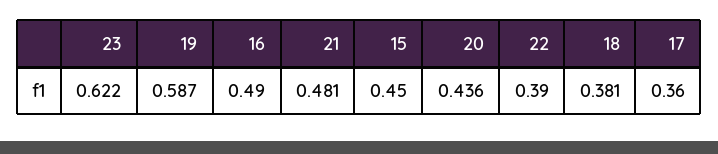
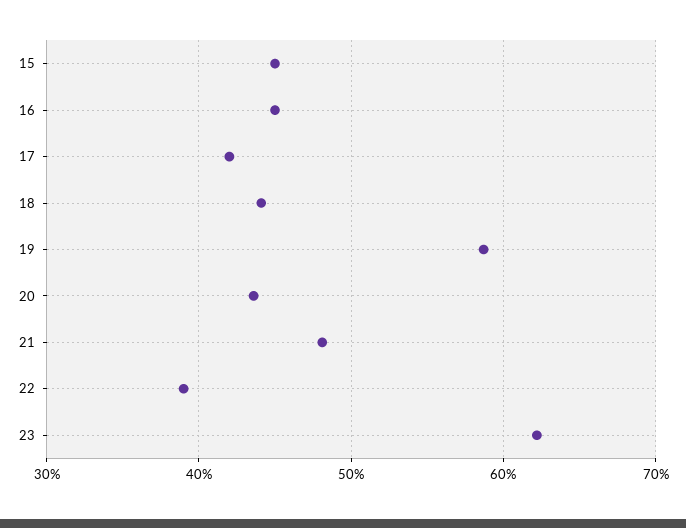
  {
    "23": 0.622,
    "19": 0.587,
-   "16": 0.49,
+   "16": 0.45,
    "21": 0.481,
    "15": 0.45,
    "20": 0.436,
    "22": 0.39,
-   "18": 0.381,
+   "18": 0.44,
-   "17": 0.36
+   "17": 0.42
  }

